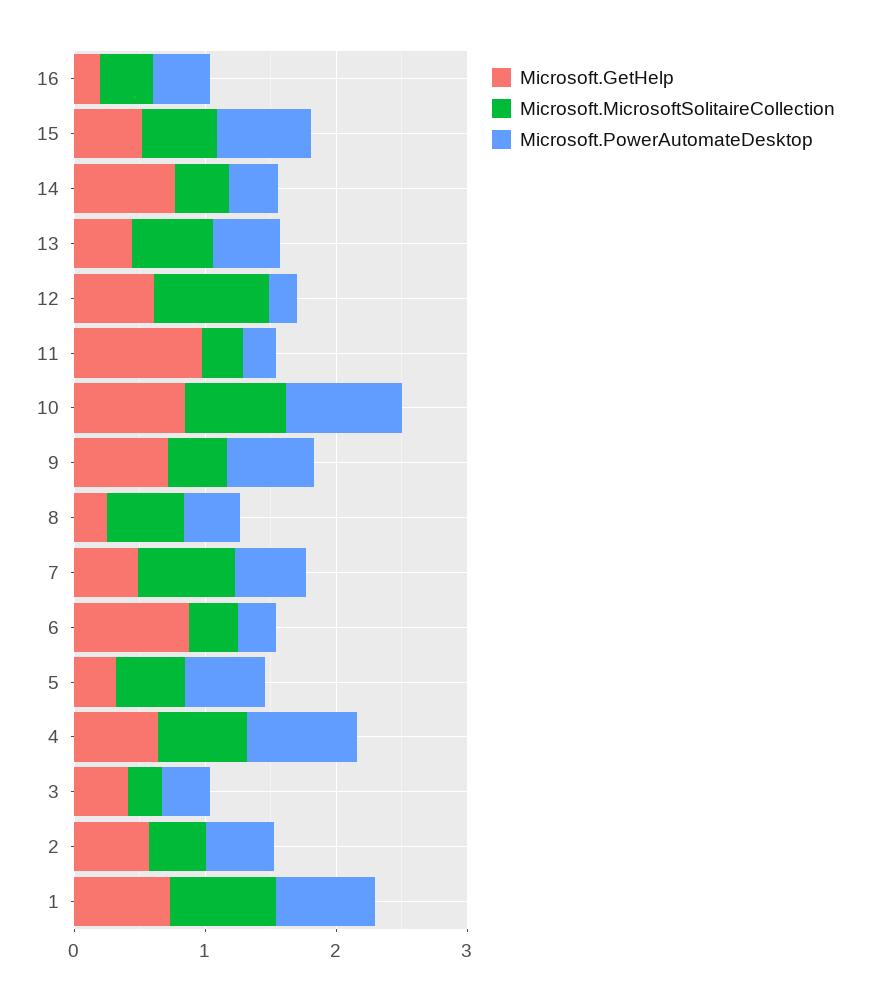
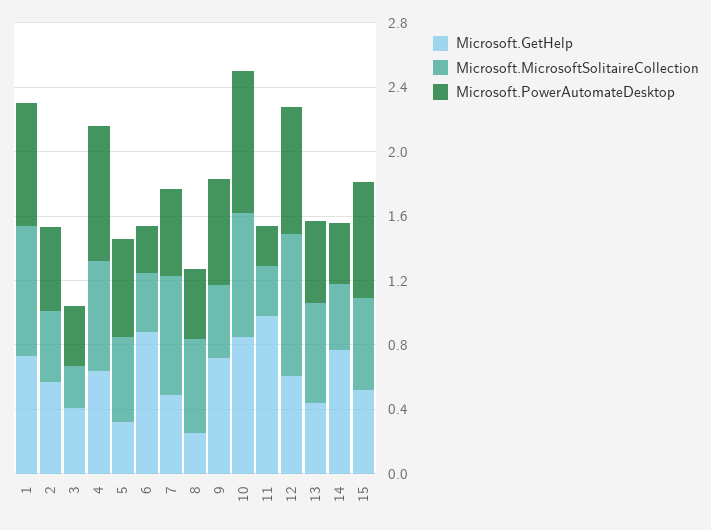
  {
    "Microsoft.GetHelp": {
-     "16": 0.2,
      "15": 0.5,
      "14": 0.8,
      "13": 0.4,
      "12": 0.6,
      "11": 1,
      "10": 0.9,
      "9": 0.7,
      "8": 0.3,
      "7": 0.5,
      "6": 0.9,
      "5": 0.3,
      "4": 0.6,
      "3": 0.4,
      "2": 0.6,
      "1": 0.7
    },
    "Microsoft.MicrosoftSolitaireCollection": {
-     "16": 0.4,
      "15": 0.6,
      "14": 0.4,
      "13": 0.6,
      "12": 0.9,
      "11": 0.3,
      "10": 0.8,
      "9": 0.5,
      "8": 0.6,
      "7": 0.7,
      "6": 0.4,
      "5": 0.5,
      "4": 0.7,
      "3": 0.3,
      "2": 0.4,
      "1": 0.8
    },
    "Microsoft.PowerAutomateDesktop": {
-     "16": 0.4,
      "15": 0.7,
      "14": 0.4,
      "13": 0.5,
-     "12": 0.2,
+     "12": 0.8,
      "11": 0.3,
      "10": 0.9,
      "9": 0.7,
      "8": 0.4,
      "7": 0.5,
      "6": 0.3,
      "5": 0.6,
      "4": 0.8,
      "3": 0.4,
      "2": 0.5,
      "1": 0.8
    }
  }

